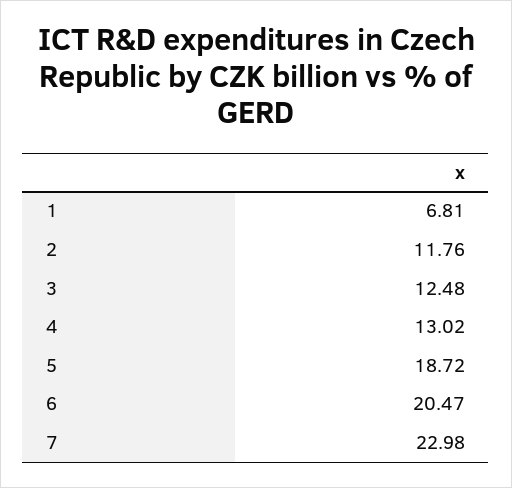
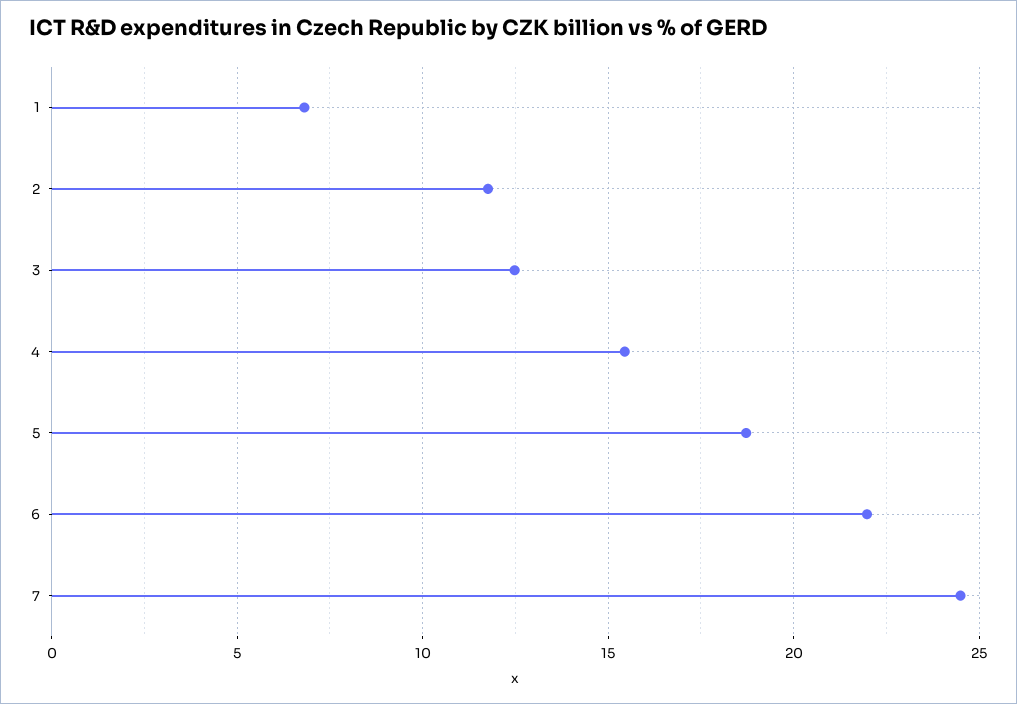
  {
    "1": 6.81,
    "2": 11.76,
    "3": 12.48,
-   "4": 13.02,
+   "4": 15.5,
    "5": 18.72,
-   "6": 20.47,
+   "6": 22,
-   "7": 22.98
+   "7": 24.5
  }

